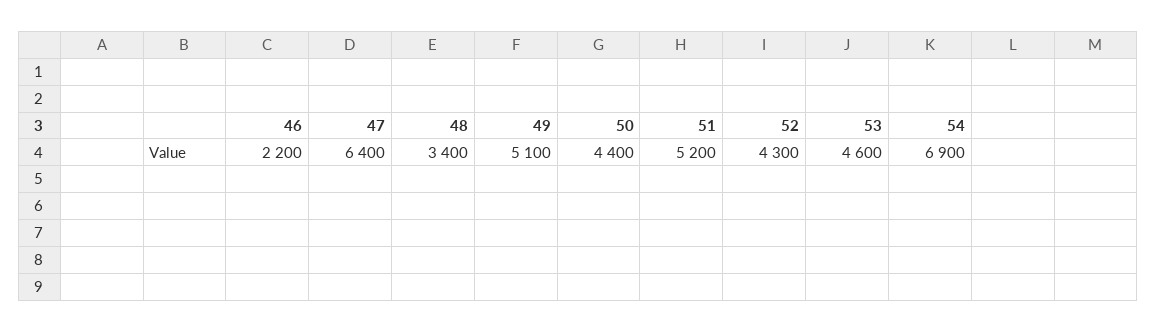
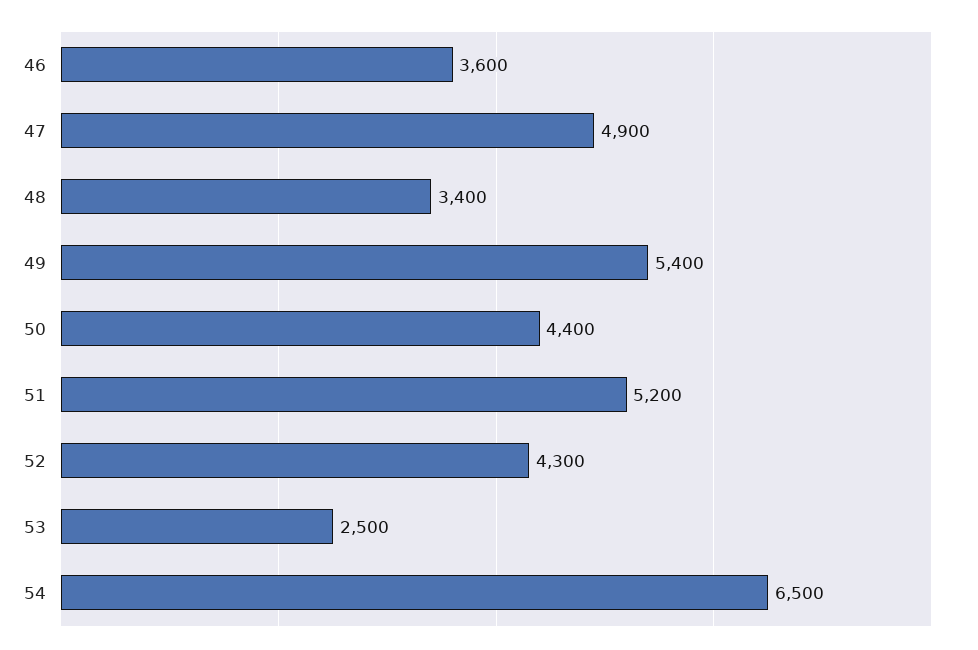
  {
-   "46": 2200,
+   "46": 3600,
-   "47": 6400,
+   "47": 4900,
    "48": 3400,
-   "49": 5100,
+   "49": 5400,
    "50": 4400,
    "51": 5200,
    "52": 4300,
-   "53": 4600,
+   "53": 2500,
-   "54": 6900
+   "54": 6500
  }

